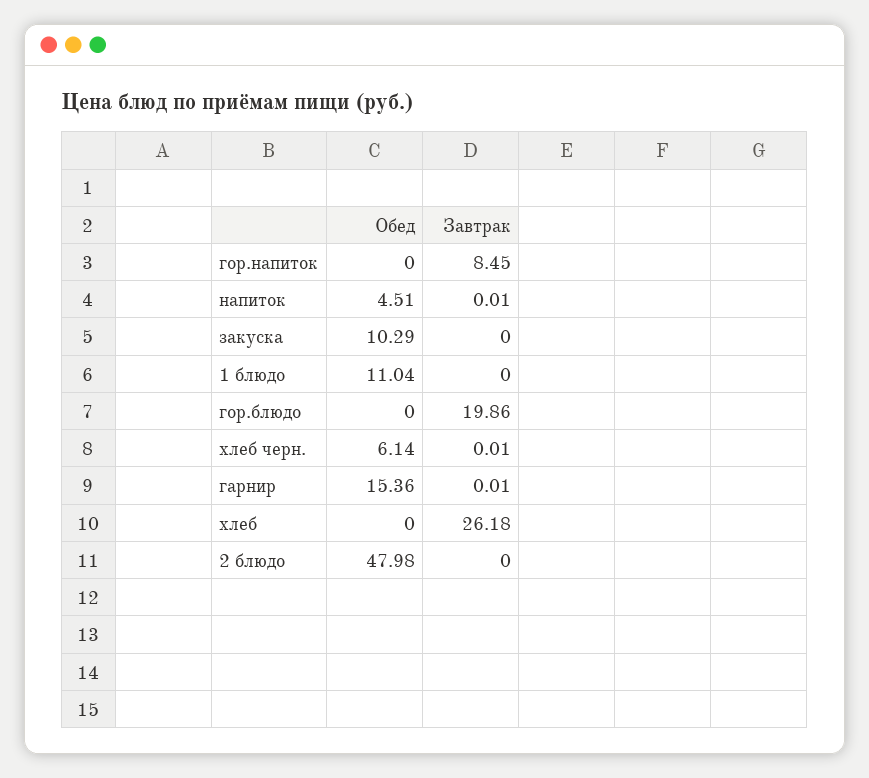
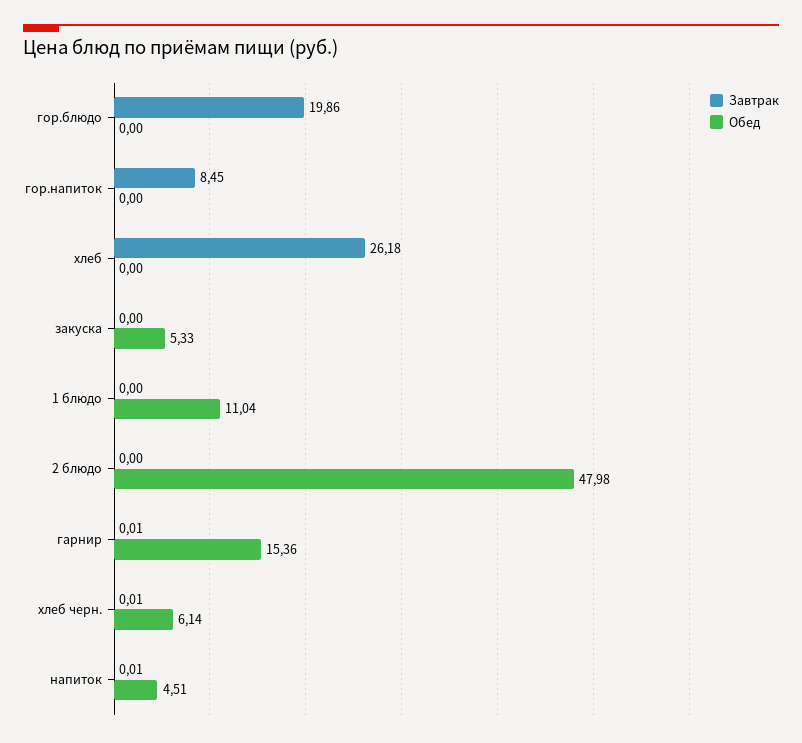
  {
    "Обед": {
      "гор.напиток": 0,
      "напиток": 4.51,
-     "закуска": 10.29,
+     "закуска": 5.33,
      "1 блюдо": 11.04,
      "гор.блюдо": 0,
      "хлеб черн.": 6.14,
      "гарнир": 15.36,
      "хлеб": 0,
      "2 блюдо": 47.98
    },
    "Завтрак": {
      "гор.напиток": 8.45,
      "напиток": 0.01,
      "закуска": 0,
      "1 блюдо": 0,
      "гор.блюдо": 19.86,
      "хлеб черн.": 0.01,
      "гарнир": 0.01,
      "хлеб": 26.18,
      "2 блюдо": 0
    }
  }

